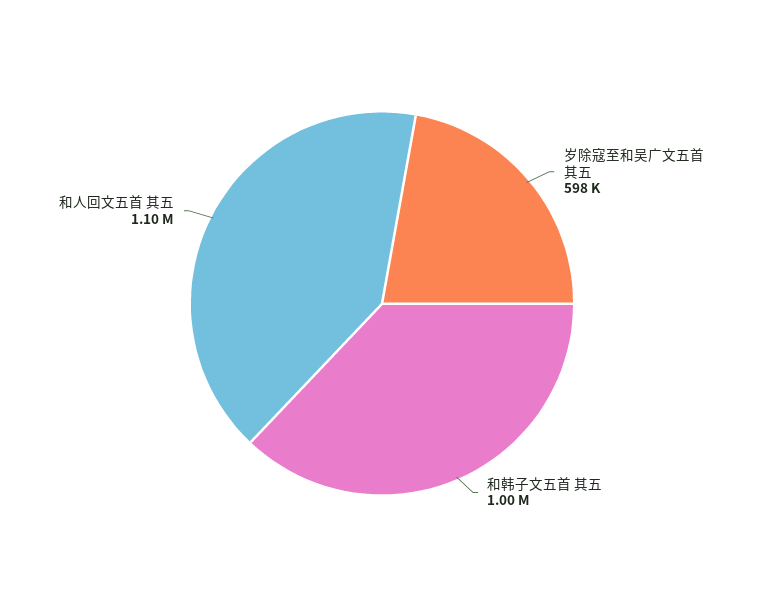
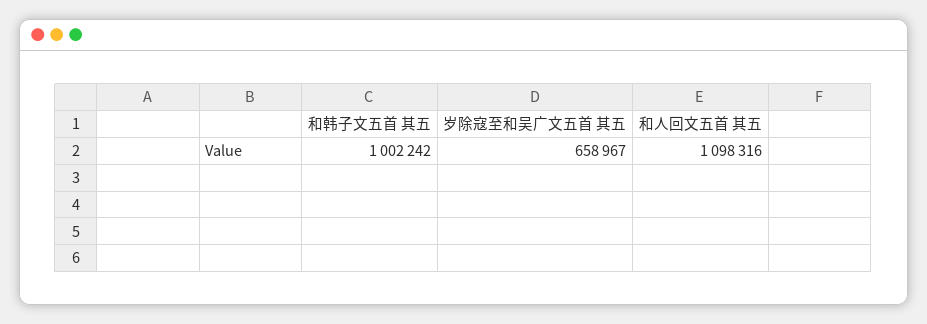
  {
-   "岁除寇至和吴广文五首 其五": 598000,
+   "岁除寇至和吴广文五首 其五": 658967,
    "和韩子文五首 其五": 1002242,
    "和人回文五首 其五": 1098316
  }

